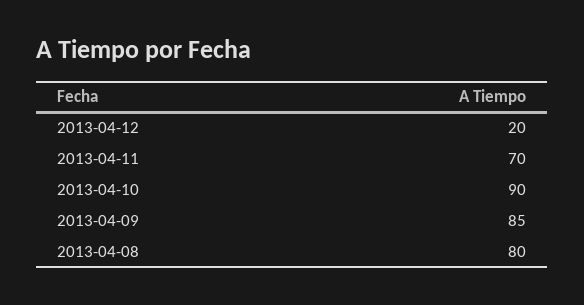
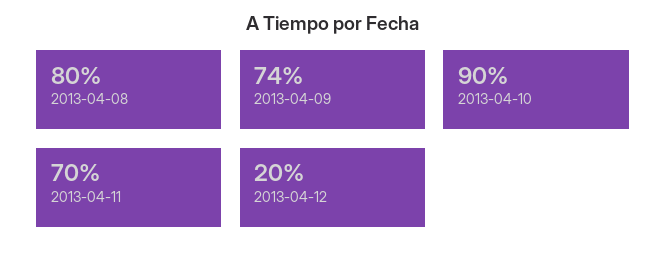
  {
    "2013-04-12": 20,
    "2013-04-11": 70,
    "2013-04-10": 90,
-   "2013-04-09": 85,
+   "2013-04-09": 74,
    "2013-04-08": 80
  }

